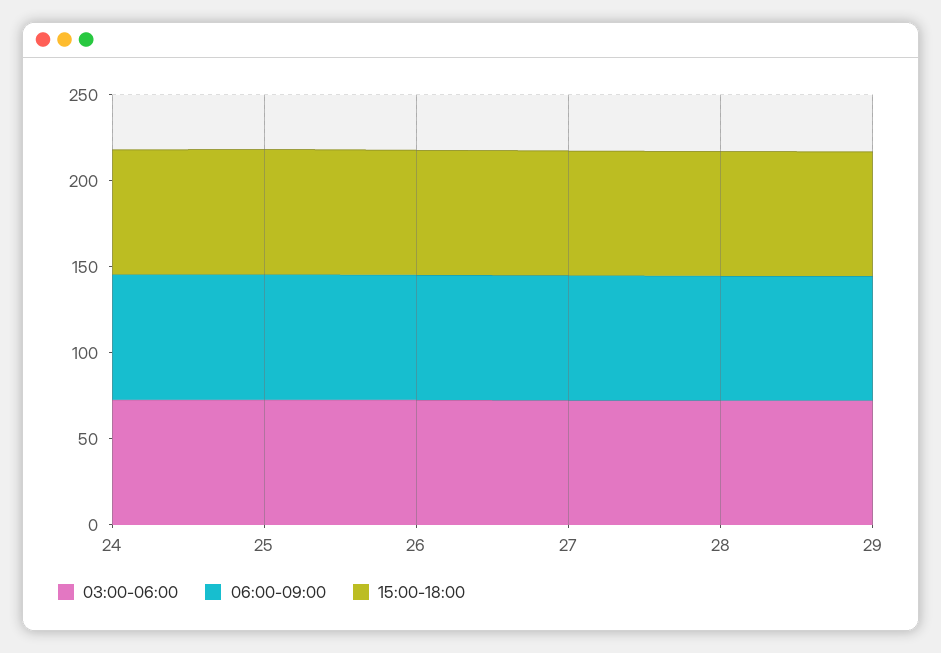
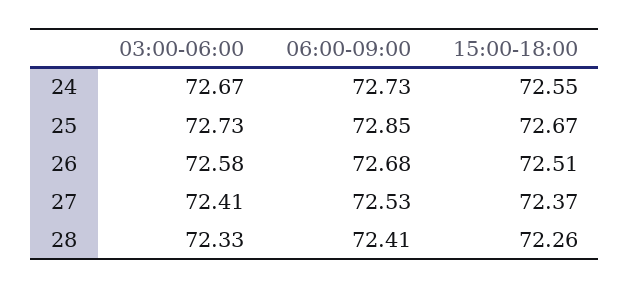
  {
    "03:00-06:00": {
      "24": 72.67,
      "25": 72.73,
      "26": 72.58,
      "27": 72.41,
-     "28": 72.33,
+     "28": 72.33
-     "29": 70
    },
    "06:00-09:00": {
      "24": 72.73,
      "25": 72.85,
      "26": 72.68,
      "27": 72.53,
-     "28": 72.41,
+     "28": 72.41
-     "29": 70
    },
    "15:00-18:00": {
      "24": 72.55,
      "25": 72.67,
      "26": 72.51,
      "27": 72.37,
-     "28": 72.26,
+     "28": 72.26
-     "29": 70
    }
  }

